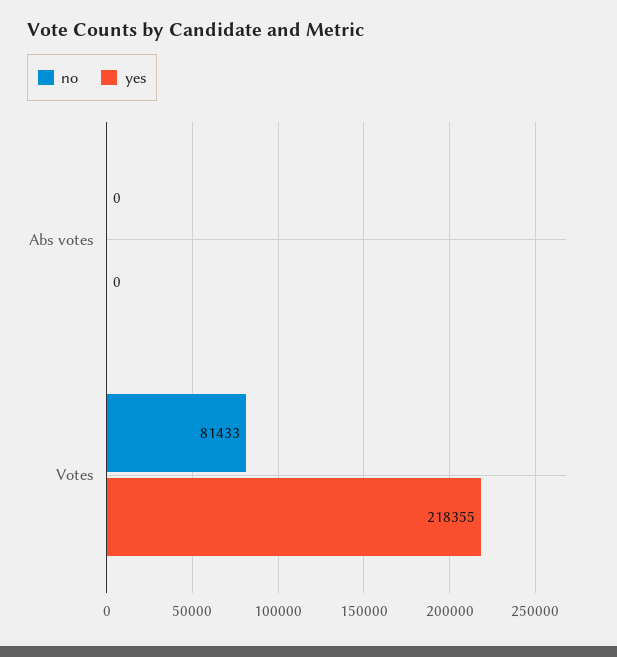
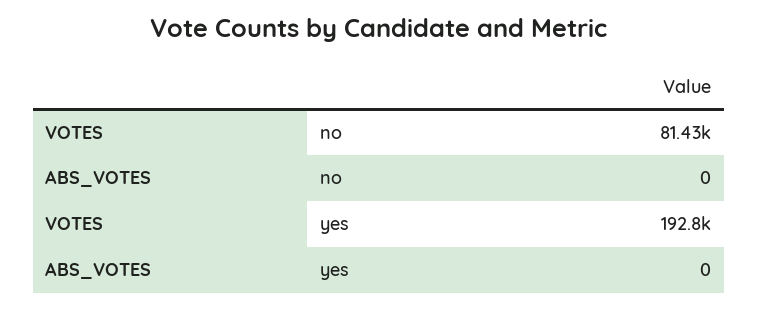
  {
    "no": {
      "Abs votes": 0,
      "Votes": 81433
    },
    "yes": {
      "Abs votes": 0,
-     "Votes": 218355
+     "Votes": 192800
    }
  }

